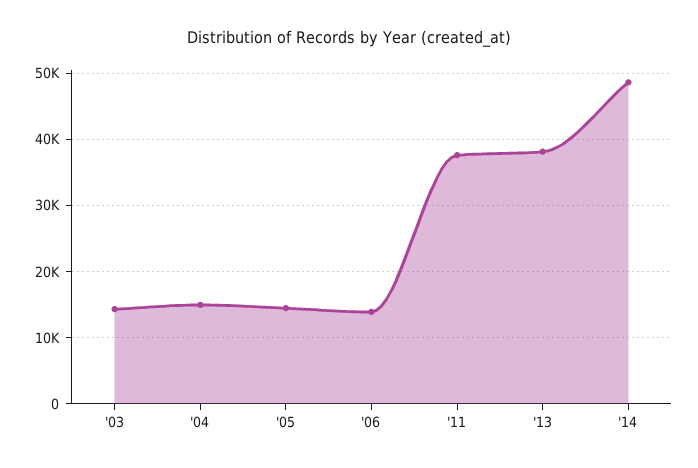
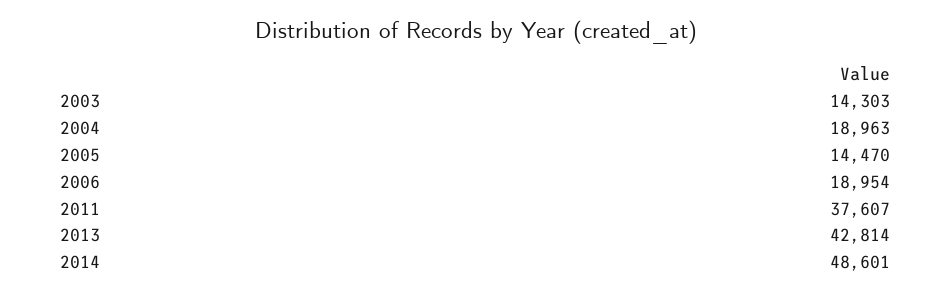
  {
    "'03": 14303,
-   "'04": 15000,
+   "'04": 18963,
    "'05": 14470,
-   "'06": 14000,
+   "'06": 18954,
    "'11": 37607,
-   "'13": 38000,
+   "'13": 42814,
    "'14": 48601
  }

